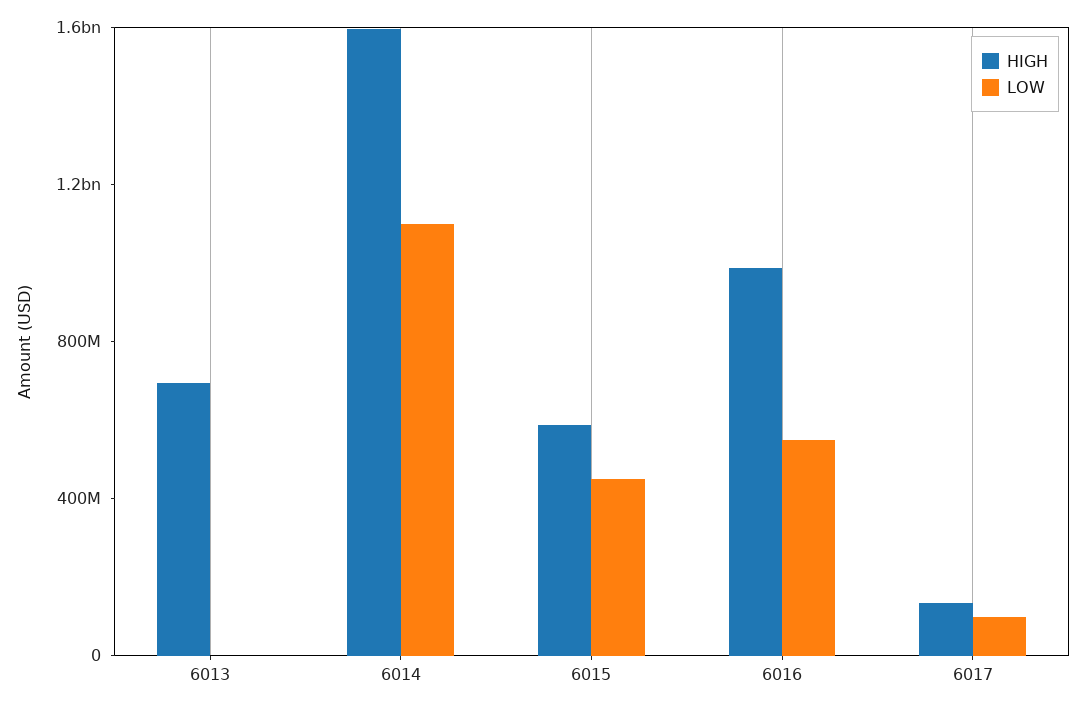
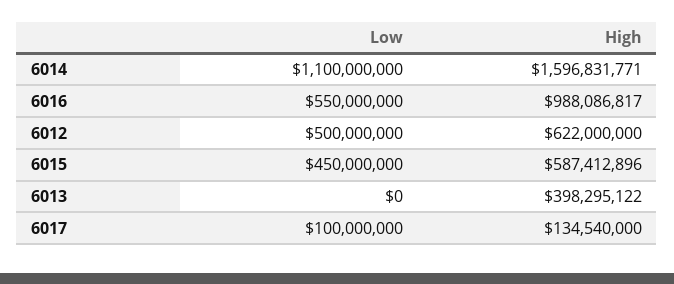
  {
    "HIGH": {
-     "6013": 700000000,
+     "6013": 398295122,
      "6014": 1596831771,
      "6015": 587412896,
      "6016": 988086817,
-     "6017": 134540000
+     "6017": 134540000,
+     "6012": 622000000
    },
    "LOW": {
      "6013": 0,
      "6014": 1100000000,
      "6015": 450000000,
      "6016": 550000000,
-     "6017": 100000000
+     "6017": 100000000,
+     "6012": 500000000
    }
  }

